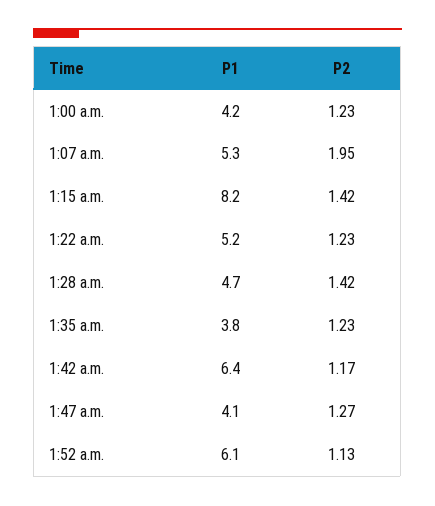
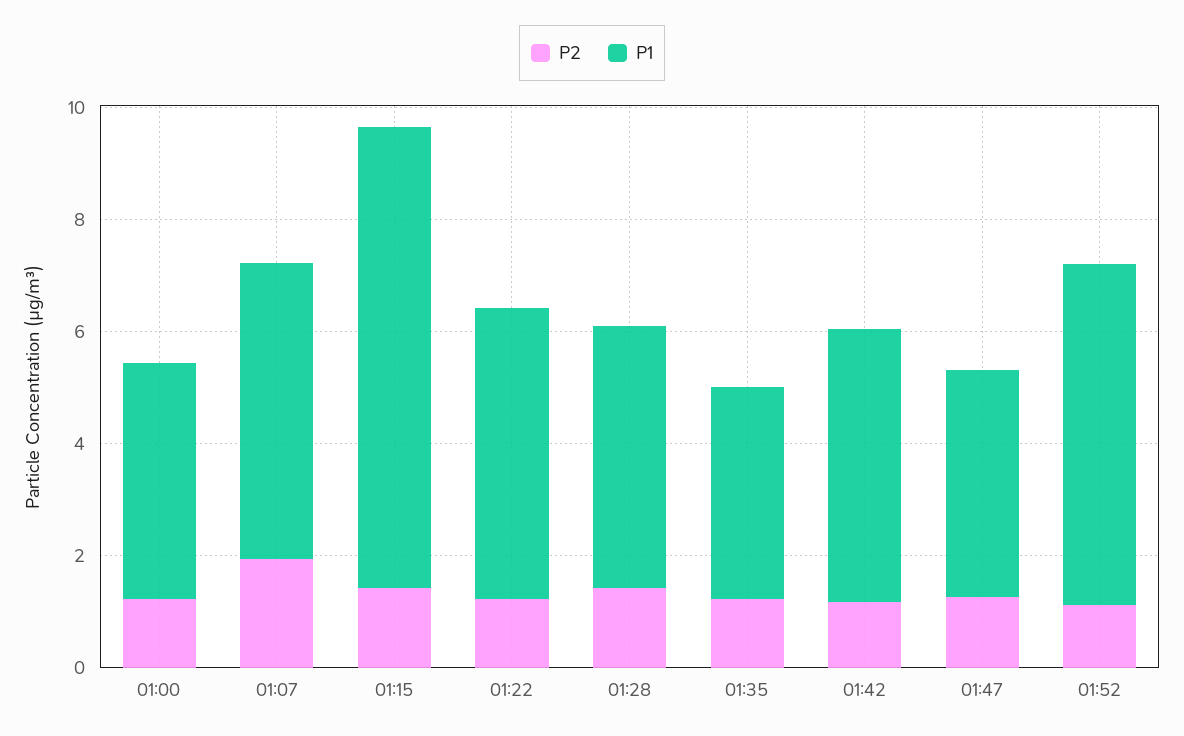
  {
    "P1": {
      "1:00 a.m.": 4.2,
      "1:07 a.m.": 5.3,
      "1:15 a.m.": 8.2,
      "1:22 a.m.": 5.2,
      "1:28 a.m.": 4.7,
      "1:35 a.m.": 3.8,
-     "1:42 a.m.": 6.4,
+     "1:42 a.m.": 5,
      "1:47 a.m.": 4.1,
      "1:52 a.m.": 6.1
    },
    "P2": {
      "1:00 a.m.": 1.23,
      "1:07 a.m.": 1.95,
      "1:15 a.m.": 1.42,
      "1:22 a.m.": 1.23,
      "1:28 a.m.": 1.42,
      "1:35 a.m.": 1.23,
      "1:42 a.m.": 1.17,
      "1:47 a.m.": 1.27,
      "1:52 a.m.": 1.13
    }
  }

